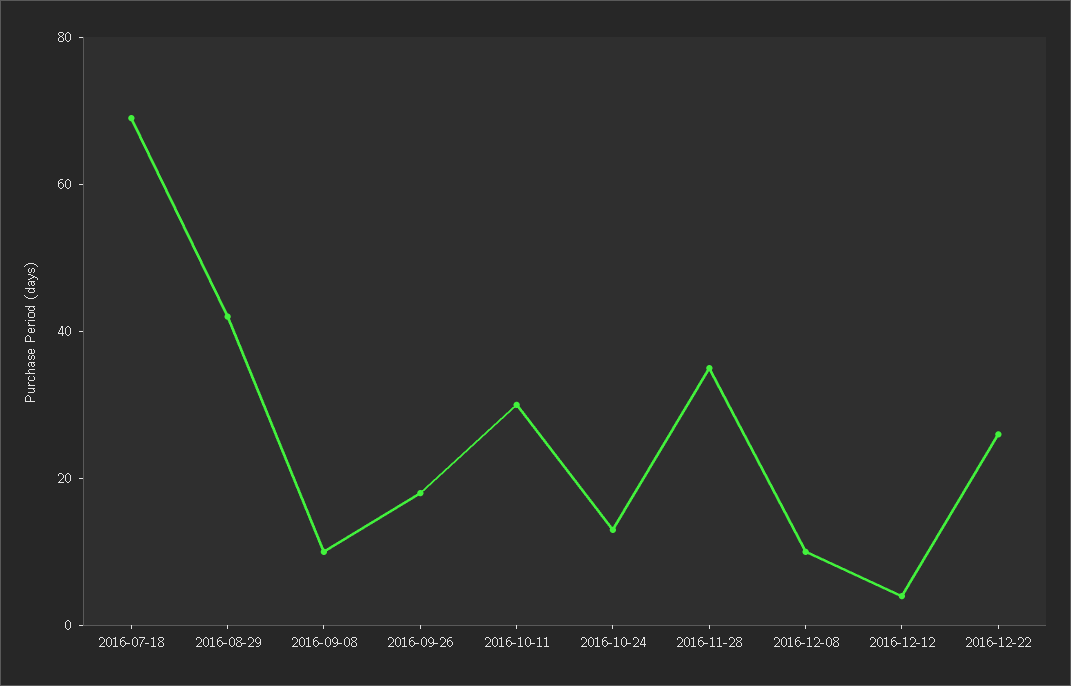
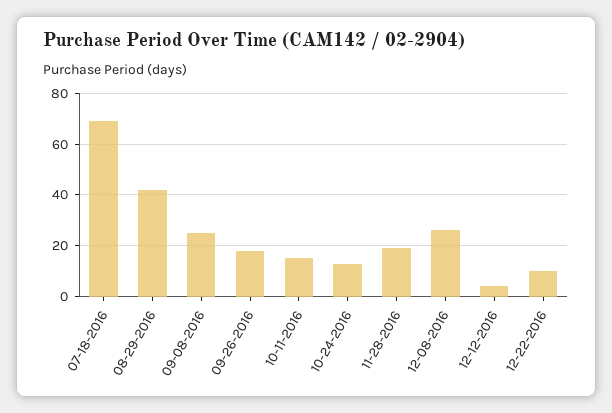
  {
    "2016-07-18": 70,
    "2016-08-29": 40,
-   "2016-09-08": 10,
+   "2016-09-08": 25,
    "2016-09-26": 20,
-   "2016-10-11": 30,
+   "2016-10-11": 15,
    "2016-10-24": 15,
-   "2016-11-28": 35,
+   "2016-11-28": 20,
-   "2016-12-08": 10,
+   "2016-12-08": 25,
    "2016-12-12": 5,
-   "2016-12-22": 25
+   "2016-12-22": 10
  }

